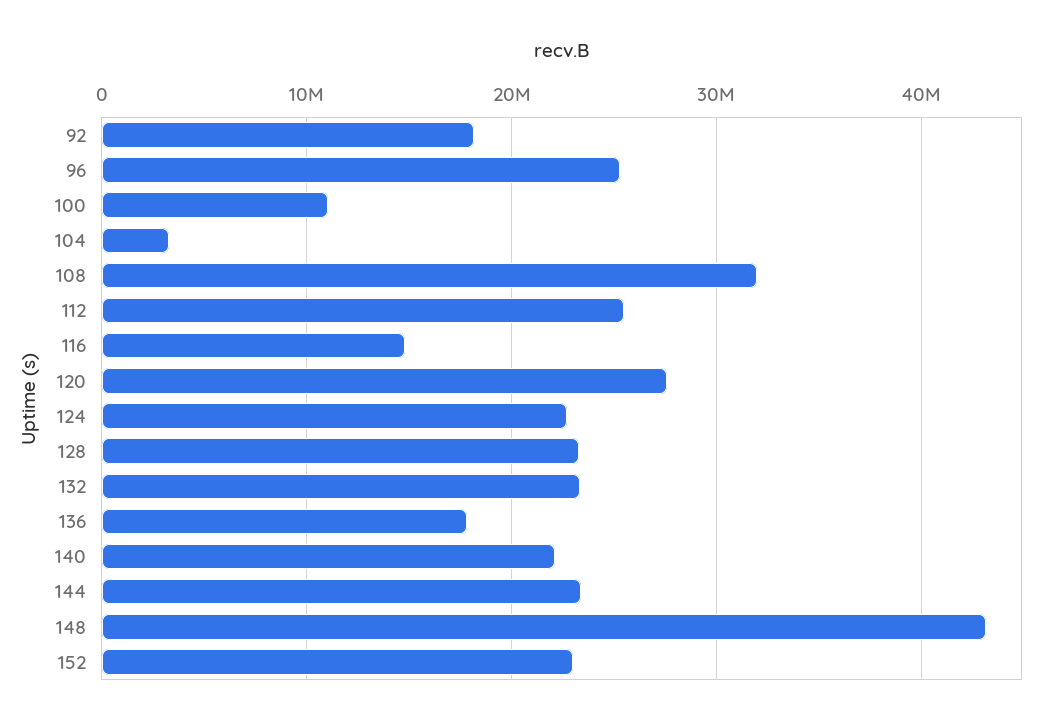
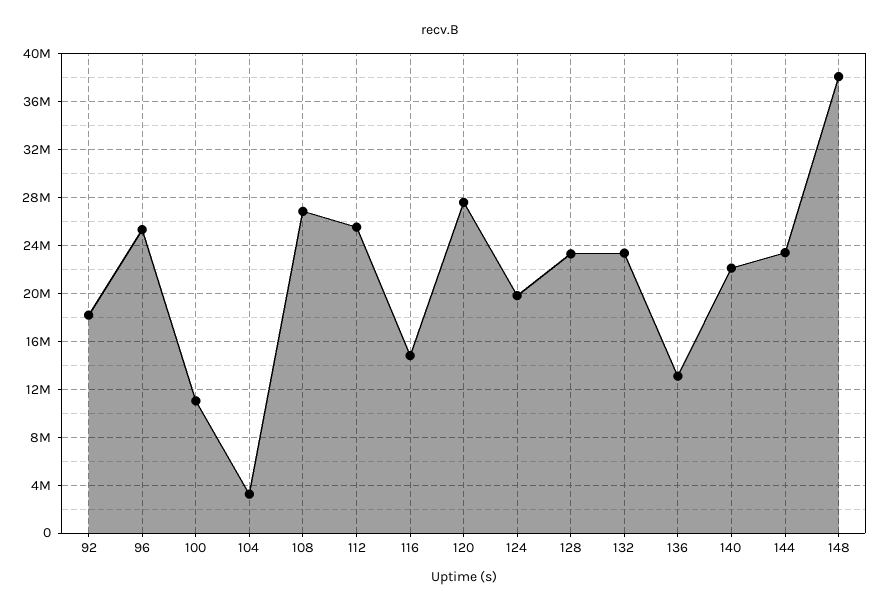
  {
    "92": 18000000,
    "96": 25000000,
    "100": 11000000,
    "104": 3000000,
-   "108": 32000000,
+   "108": 27000000,
    "112": 26000000,
    "116": 15000000,
    "120": 28000000,
-   "124": 23000000,
+   "124": 20000000,
    "128": 23000000,
    "132": 23000000,
-   "136": 18000000,
+   "136": 13000000,
    "140": 22000000,
    "144": 23000000,
-   "148": 43000000,
+   "148": 38000000
-   "152": 23000000
  }

